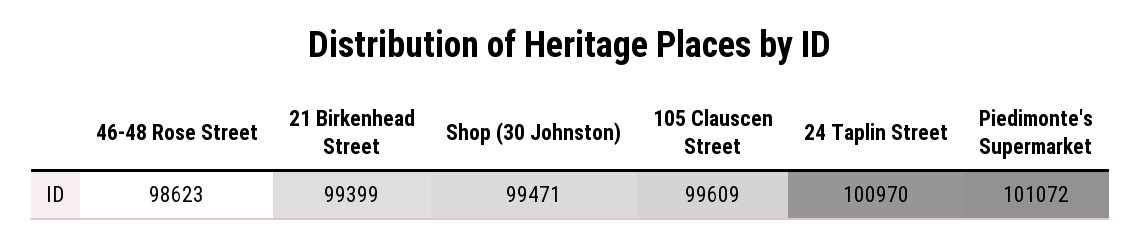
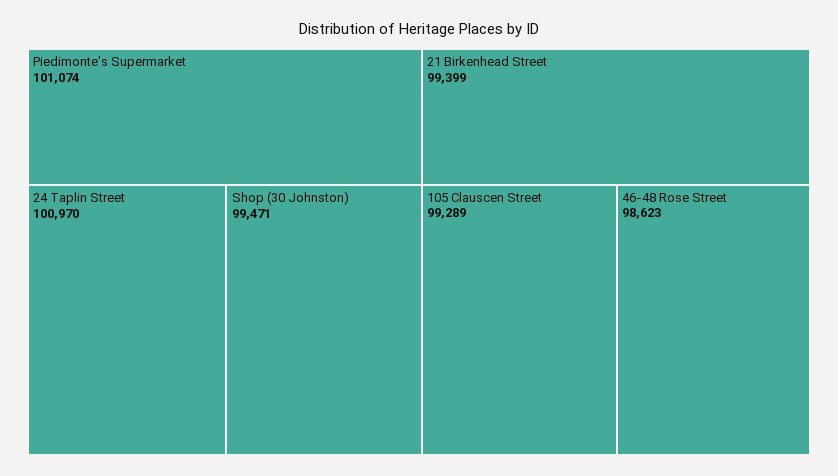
  {
    "46-48 Rose Street": 98623,
    "21 Birkenhead Street": 99399,
    "Shop (30 Johnston)": 99471,
-   "105 Clauscen Street": 99609,
+   "105 Clauscen Street": 99289,
    "24 Taplin Street": 100970,
-   "Piedimonte's Supermarket": 101072
+   "Piedimonte's Supermarket": 101074
  }

